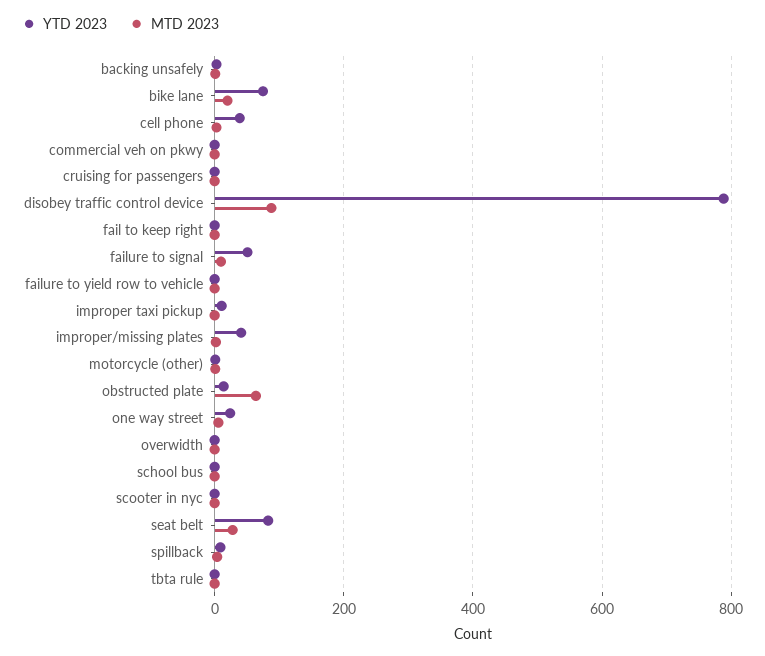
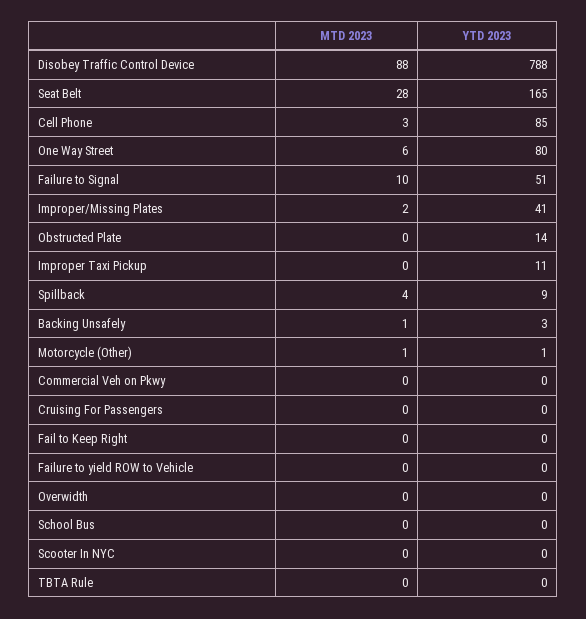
  {
    "YTD 2023": {
      "backing unsafely": 3,
-     "bike lane": 80,
-     "cell phone": 40,
+     "cell phone": 85,
      "commercial veh on pkwy": 0,
      "cruising for passengers": 0,
      "disobey traffic control device": 788,
      "fail to keep right": 0,
      "failure to signal": 51,
      "failure to yield row to vehicle": 0,
      "improper taxi pickup": 11,
      "improper/missing plates": 41,
      "motorcycle (other)": 1,
      "obstructed plate": 14,
-     "one way street": 20,
+     "one way street": 80,
      "overwidth": 0,
      "school bus": 0,
      "scooter in nyc": 0,
-     "seat belt": 80,
+     "seat belt": 165,
      "spillback": 9,
      "tbta rule": 0
    },
    "MTD 2023": {
      "backing unsafely": 1,
-     "bike lane": 20,
      "cell phone": 3,
      "commercial veh on pkwy": 0,
      "cruising for passengers": 0,
      "disobey traffic control device": 88,
      "fail to keep right": 0,
      "failure to signal": 10,
      "failure to yield row to vehicle": 0,
      "improper taxi pickup": 0,
      "improper/missing plates": 2,
      "motorcycle (other)": 1,
-     "obstructed plate": 60,
+     "obstructed plate": 0,
      "one way street": 6,
      "overwidth": 0,
      "school bus": 0,
      "scooter in nyc": 0,
      "seat belt": 28,
      "spillback": 4,
      "tbta rule": 0
    }
  }

